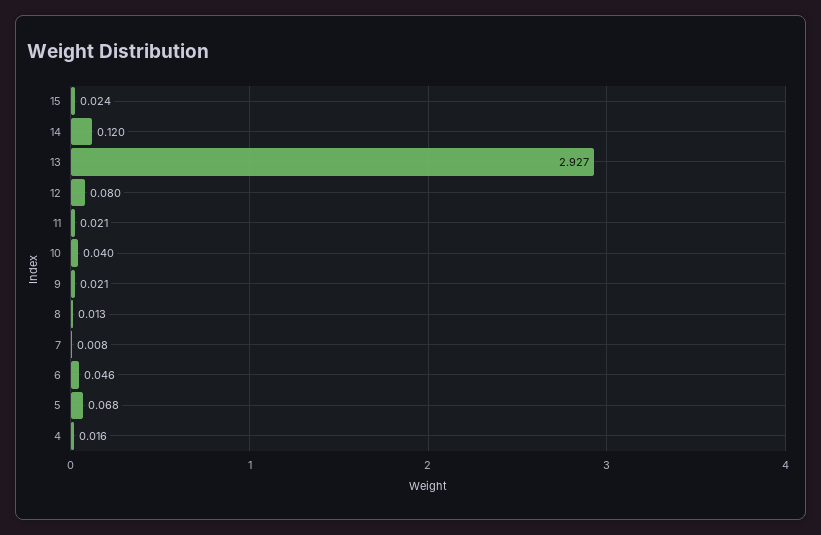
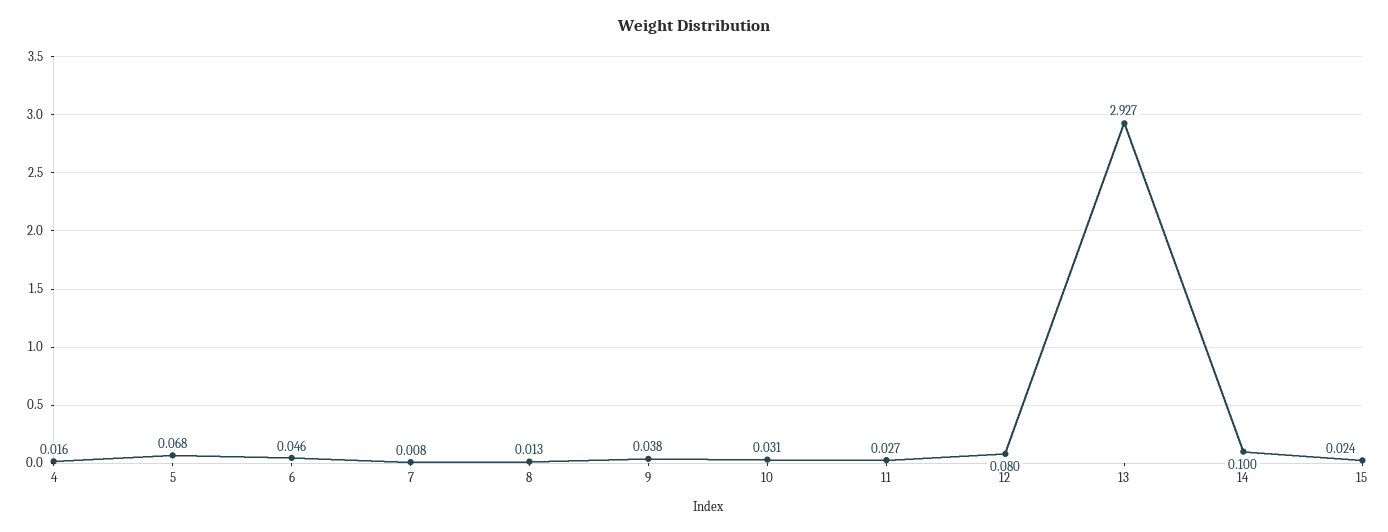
  {
    "15": 0.024,
-   "14": 0.12,
+   "14": 0.1,
    "13": 2.927,
    "12": 0.08,
-   "11": 0.021,
+   "11": 0.027,
-   "10": 0.04,
+   "10": 0.031,
-   "9": 0.021,
+   "9": 0.038,
    "8": 0.013,
    "7": 0.008,
    "6": 0.046,
    "5": 0.068,
    "4": 0.016
  }

